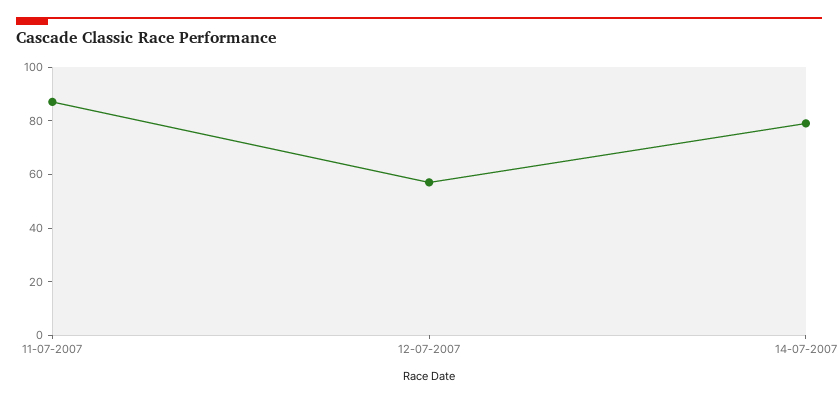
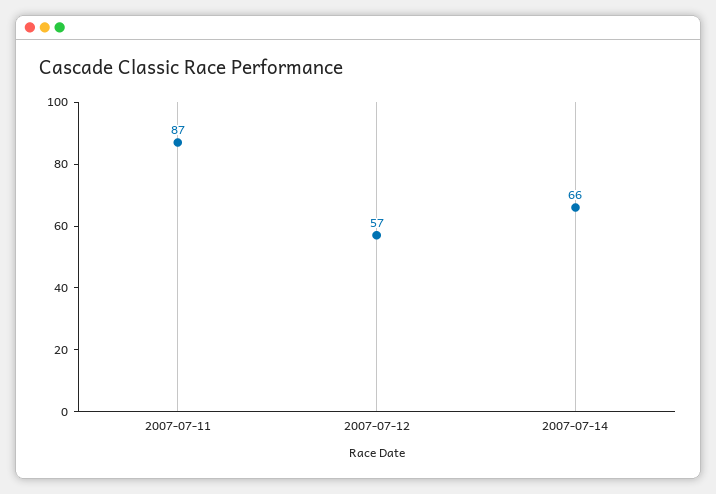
  {
    "11-07-2007": 87,
    "12-07-2007": 57,
-   "14-07-2007": 80
+   "14-07-2007": 66
  }

